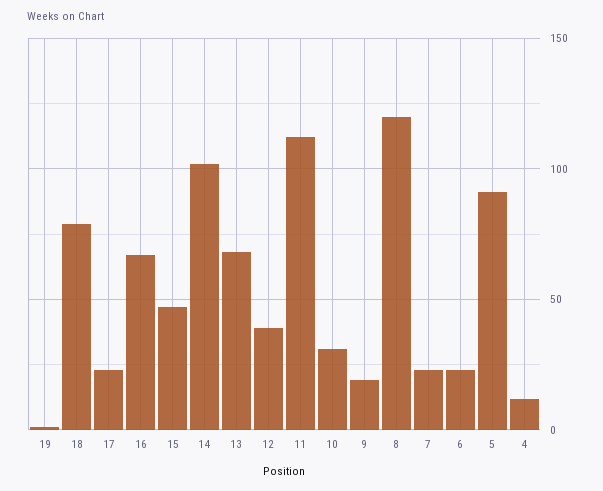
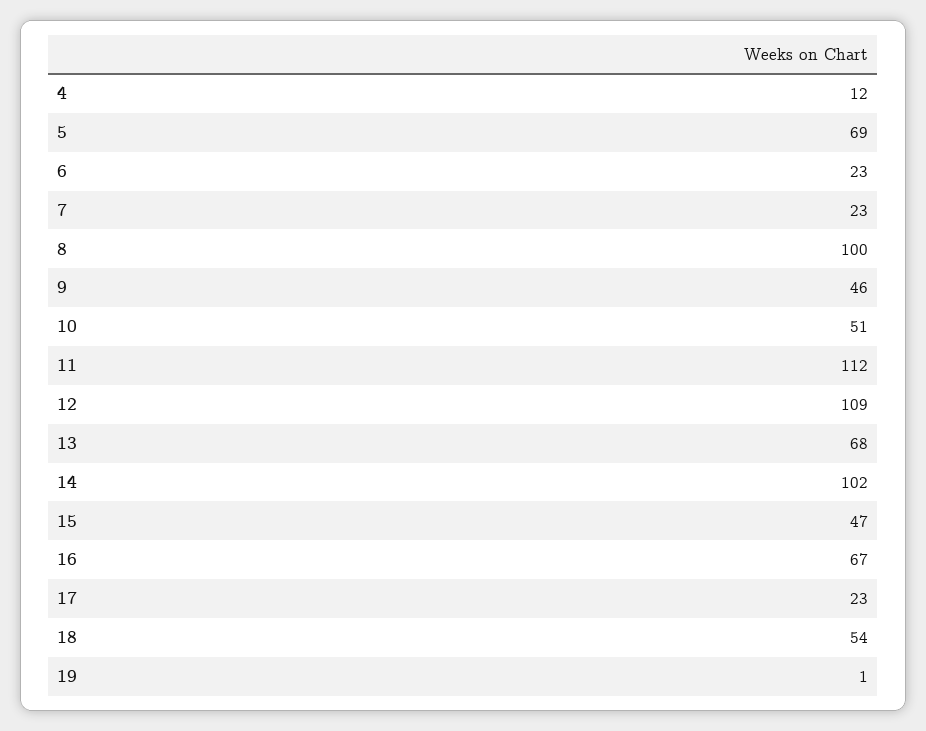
  {
    "19": 1,
-   "18": 80,
+   "18": 54,
    "17": 23,
    "16": 67,
    "15": 47,
    "14": 102,
    "13": 68,
-   "12": 40,
+   "12": 109,
    "11": 112,
-   "10": 30,
+   "10": 51,
-   "9": 20,
+   "9": 46,
-   "8": 120,
+   "8": 100,
    "7": 23,
    "6": 23,
-   "5": 90,
+   "5": 69,
    "4": 12
  }

